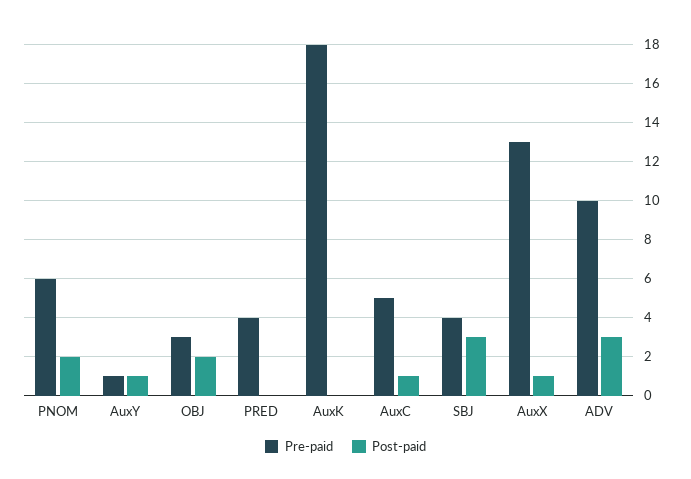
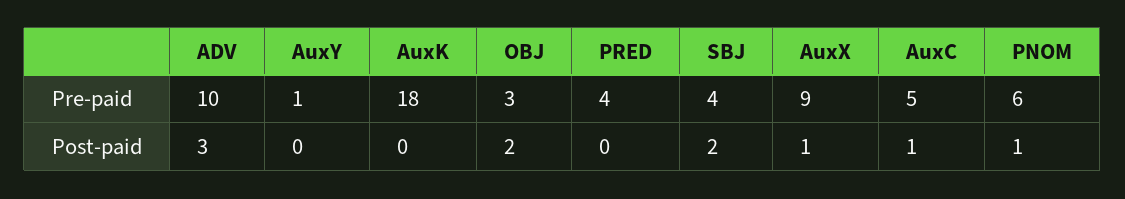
  {
    "Pre-paid": {
      "PNOM": 6,
      "AuxY": 1,
      "OBJ": 3,
      "PRED": 4,
      "AuxK": 18,
      "AuxC": 5,
      "SBJ": 4,
-     "AuxX": 13,
+     "AuxX": 9,
      "ADV": 10
    },
    "Post-paid": {
-     "PNOM": 2,
+     "PNOM": 1,
-     "AuxY": 1,
+     "AuxY": 0,
      "OBJ": 2,
      "PRED": 0,
      "AuxK": 0,
      "AuxC": 1,
-     "SBJ": 3,
+     "SBJ": 2,
      "AuxX": 1,
      "ADV": 3
    }
  }

